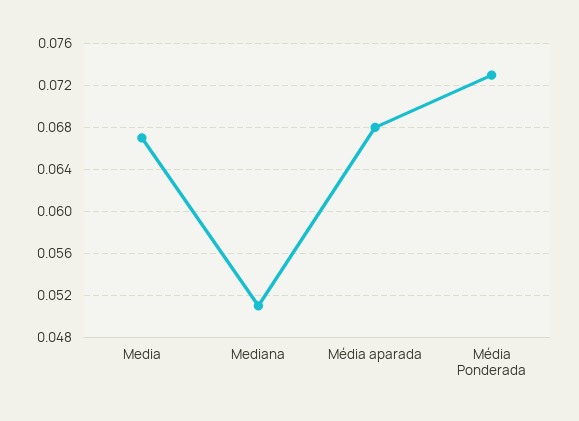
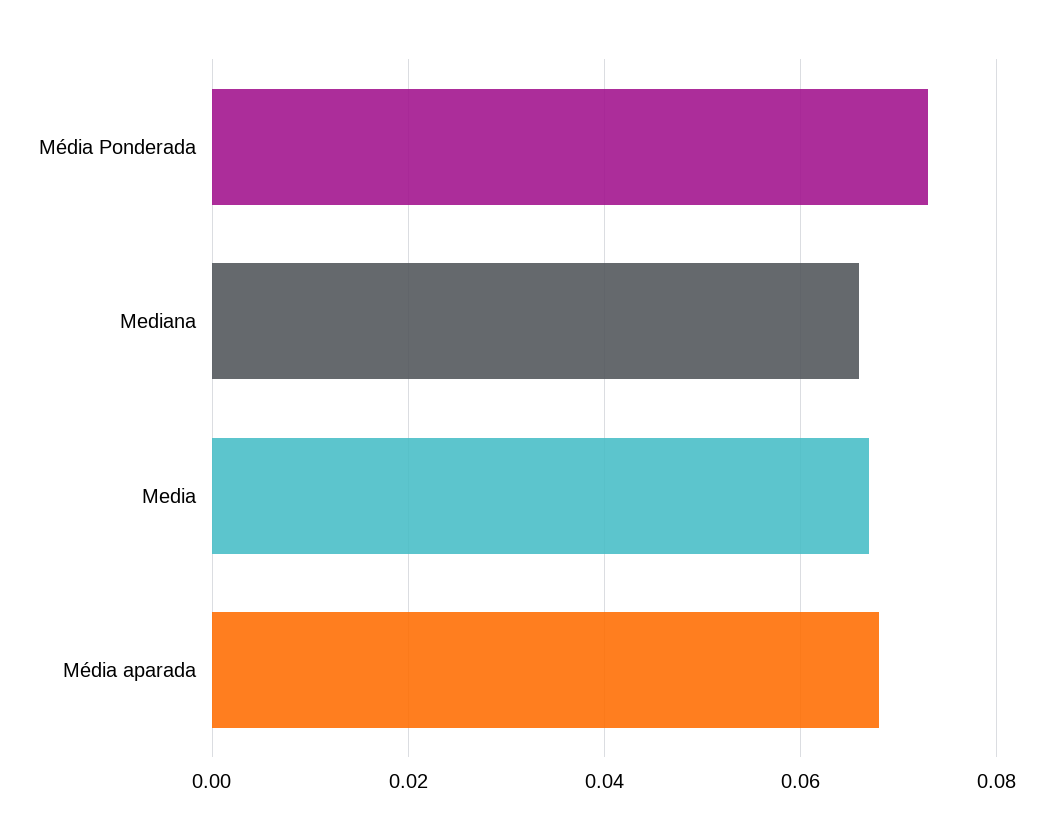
  {
    "Media": 0.067,
-   "Mediana": 0.051,
+   "Mediana": 0.065,
    "Média aparada": 0.068,
    "Média Ponderada": 0.073
  }

